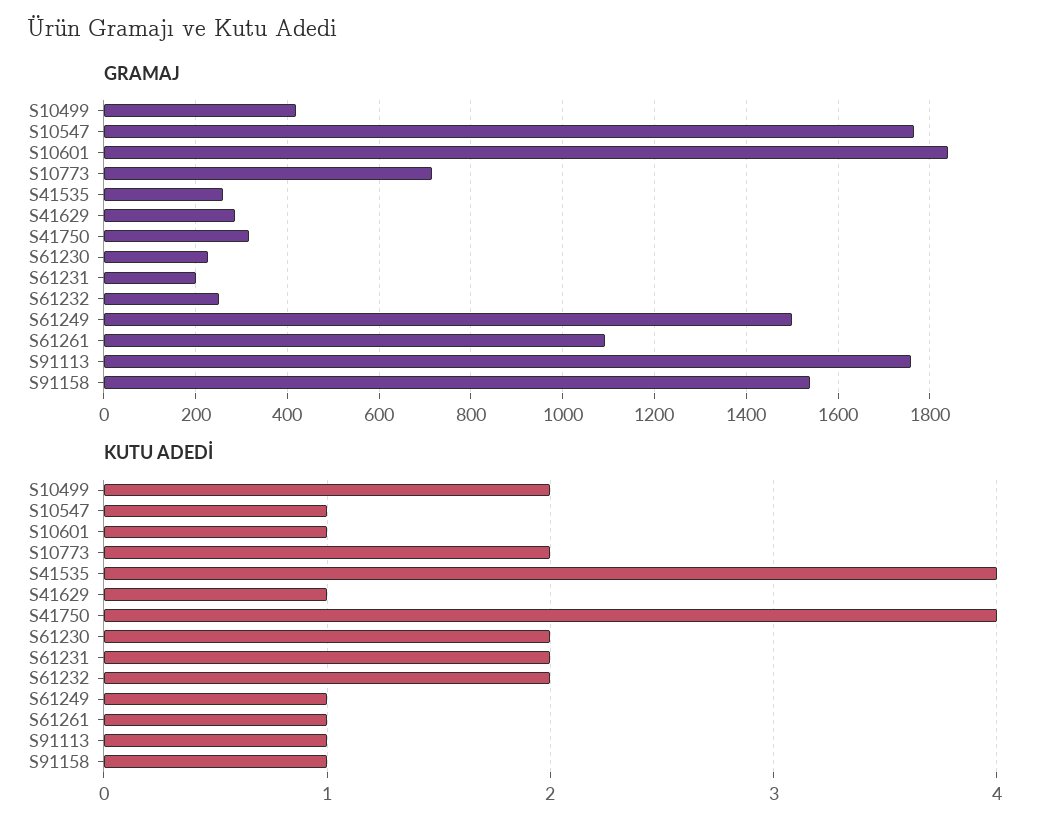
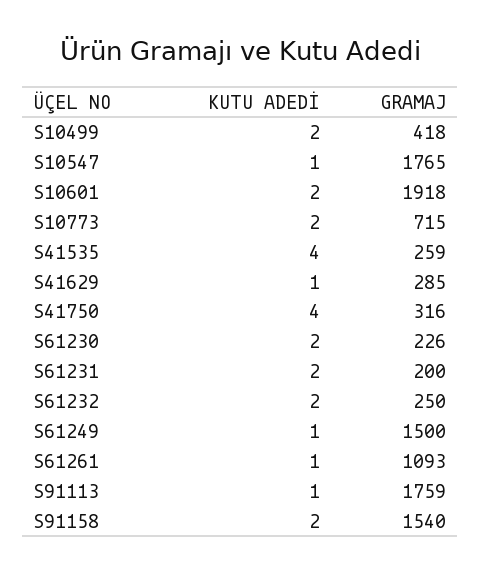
  {
    "GRAMAJ": {
      "S10499": 418,
      "S10547": 1765,
-     "S10601": 1840,
+     "S10601": 1918,
      "S10773": 715,
      "S41535": 259,
      "S41629": 285,
      "S41750": 316,
      "S61230": 226,
      "S61231": 200,
      "S61232": 250,
      "S61249": 1500,
      "S61261": 1093,
      "S91113": 1759,
      "S91158": 1540
    },
    "KUTU ADEDİ": {
      "S10499": 2,
      "S10547": 1,
-     "S10601": 1,
+     "S10601": 2,
      "S10773": 2,
      "S41535": 4,
      "S41629": 1,
      "S41750": 4,
      "S61230": 2,
      "S61231": 2,
      "S61232": 2,
      "S61249": 1,
      "S61261": 1,
      "S91113": 1,
-     "S91158": 1
+     "S91158": 2
    }
  }

